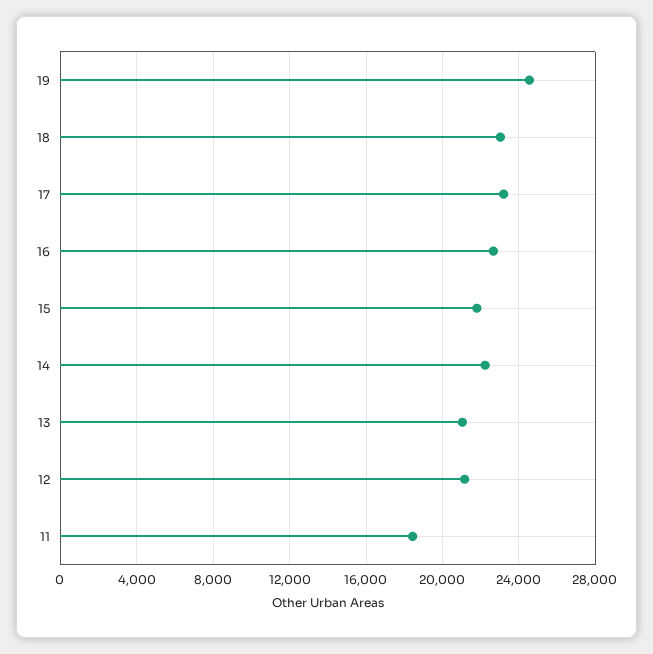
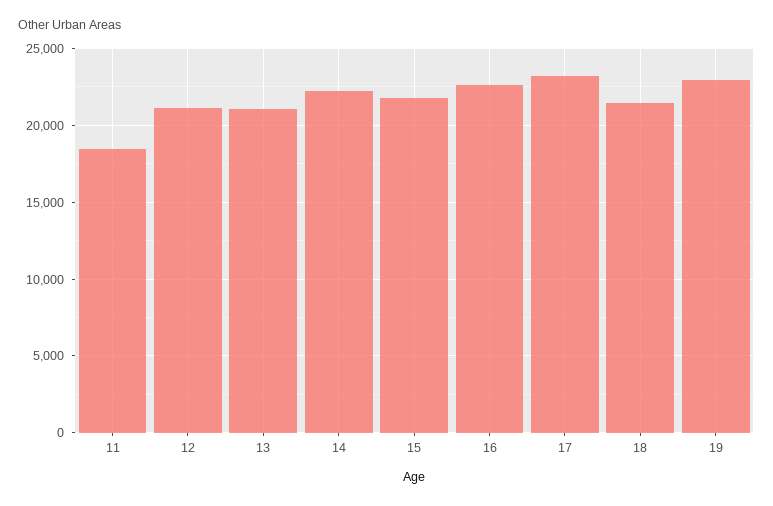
  {
-   "19": 24500,
+   "19": 23000,
-   "18": 23000,
+   "18": 21500,
    "17": 23000,
    "16": 22500,
    "15": 22000,
    "14": 22000,
    "13": 21000,
    "12": 21000,
    "11": 18500
  }

